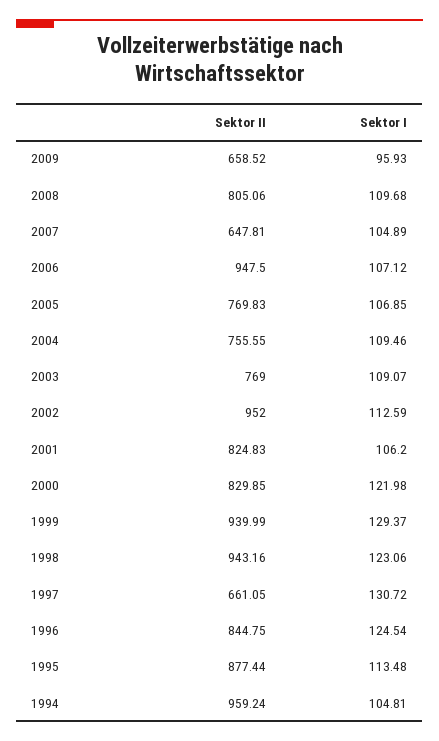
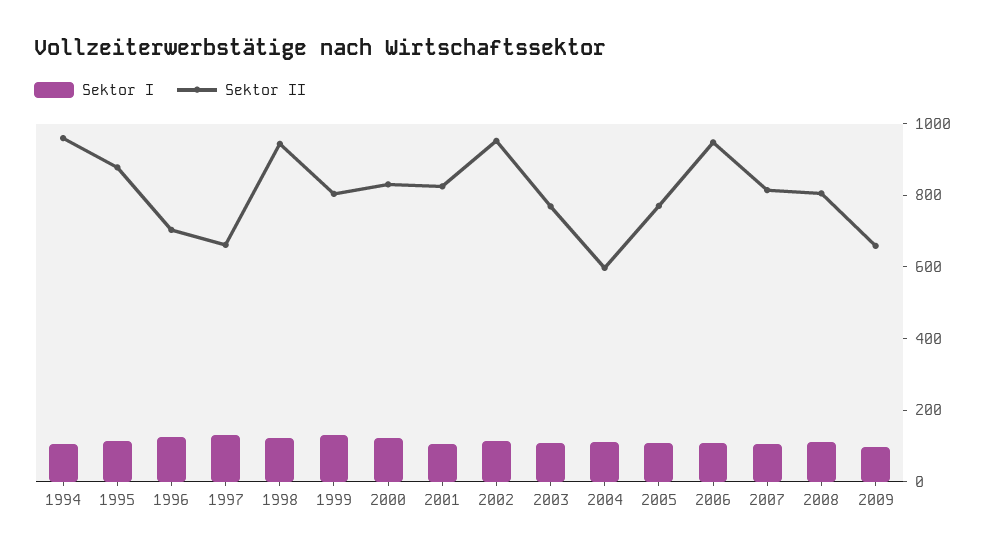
  {
    "Sektor II": {
      "2009": 658.52,
      "2008": 805.06,
-     "2007": 647.81,
+     "2007": 800,
      "2006": 947.5,
      "2005": 769.83,
-     "2004": 755.55,
+     "2004": 600,
      "2003": 769,
      "2002": 952,
      "2001": 824.83,
      "2000": 829.85,
-     "1999": 939.99,
+     "1999": 800,
      "1998": 943.16,
      "1997": 661.05,
-     "1996": 844.75,
+     "1996": 700,
      "1995": 877.44,
      "1994": 959.24
    },
    "Sektor I": {
      "2009": 95.93,
      "2008": 109.68,
      "2007": 104.89,
      "2006": 107.12,
      "2005": 106.85,
      "2004": 109.46,
      "2003": 109.07,
      "2002": 112.59,
      "2001": 106.2,
      "2000": 121.98,
      "1999": 129.37,
      "1998": 123.06,
      "1997": 130.72,
      "1996": 124.54,
      "1995": 113.48,
      "1994": 104.81
    }
  }

